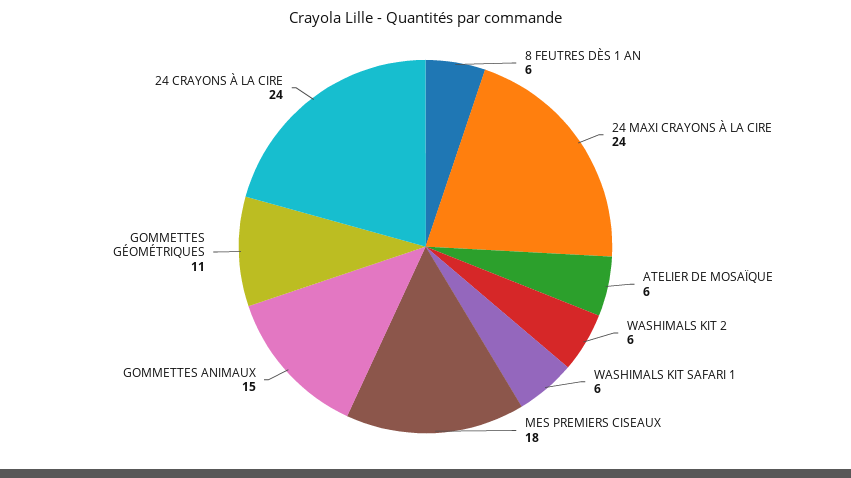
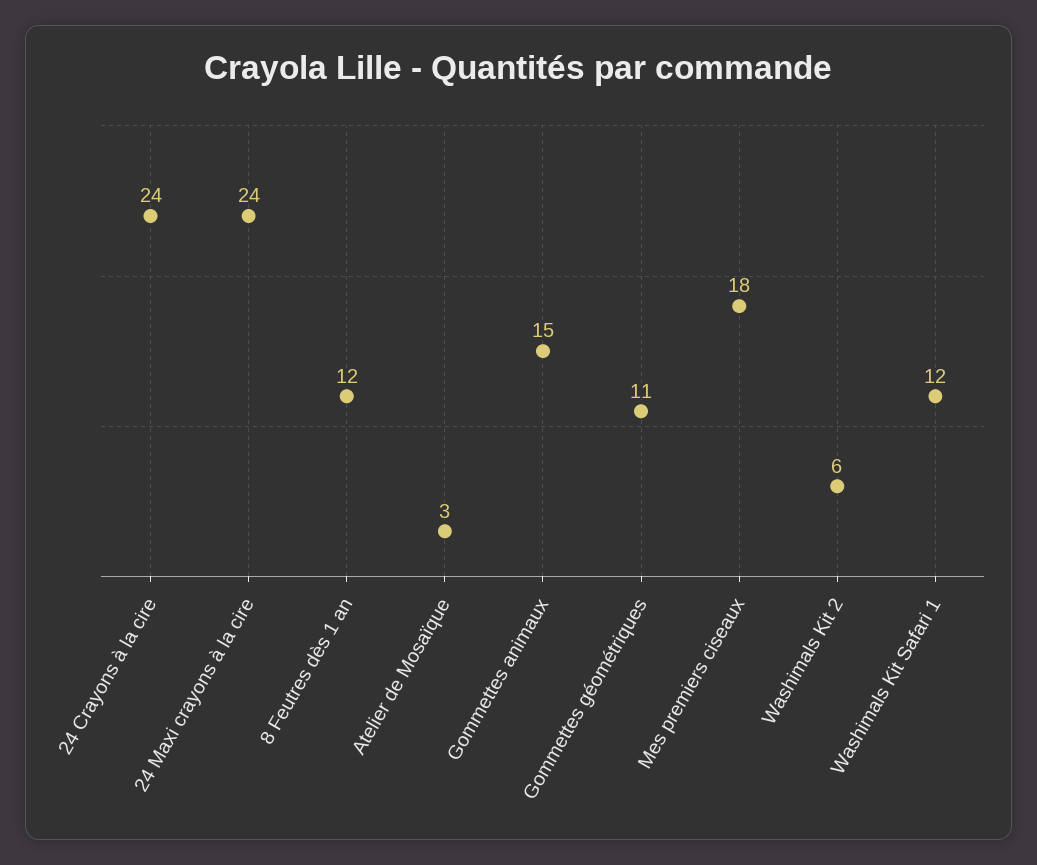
  {
-   "8 FEUTRES DÈS 1 AN": 6,
+   "8 FEUTRES DÈS 1 AN": 12,
    "24 MAXI CRAYONS À LA CIRE": 24,
-   "ATELIER DE MOSAÏQUE": 6,
+   "ATELIER DE MOSAÏQUE": 3,
    "WASHIMALS KIT 2": 6,
-   "WASHIMALS KIT SAFARI 1": 6,
+   "WASHIMALS KIT SAFARI 1": 12,
    "MES PREMIERS CISEAUX": 18,
    "GOMMETTES ANIMAUX": 15,
    "GOMMETTES GÉOMÉTRIQUES": 11,
    "24 CRAYONS À LA CIRE": 24
  }

